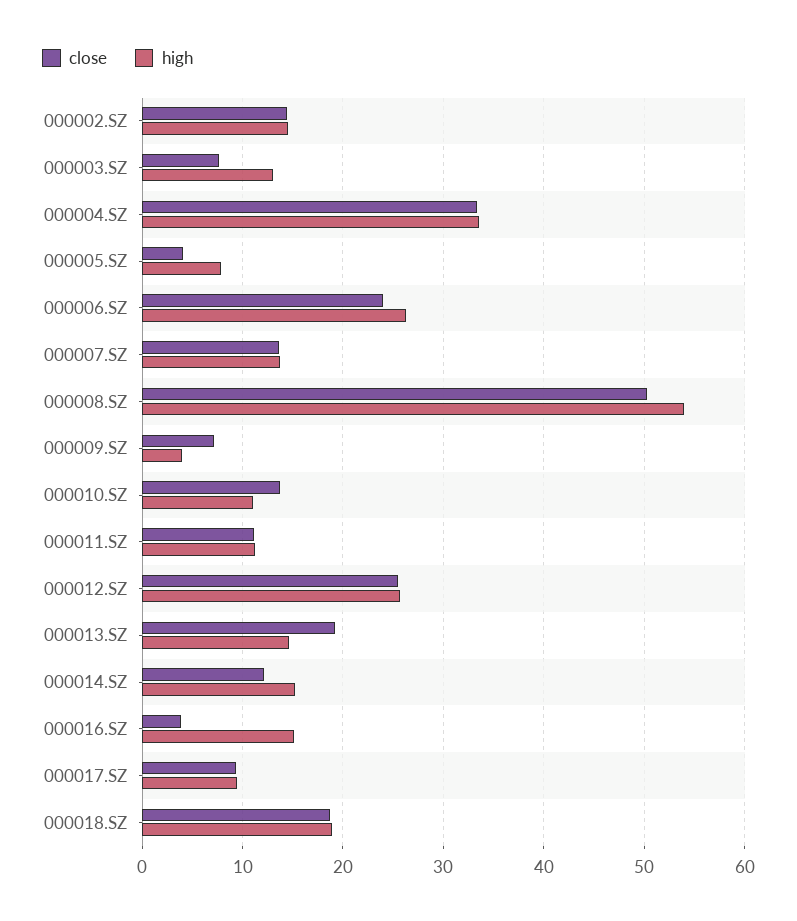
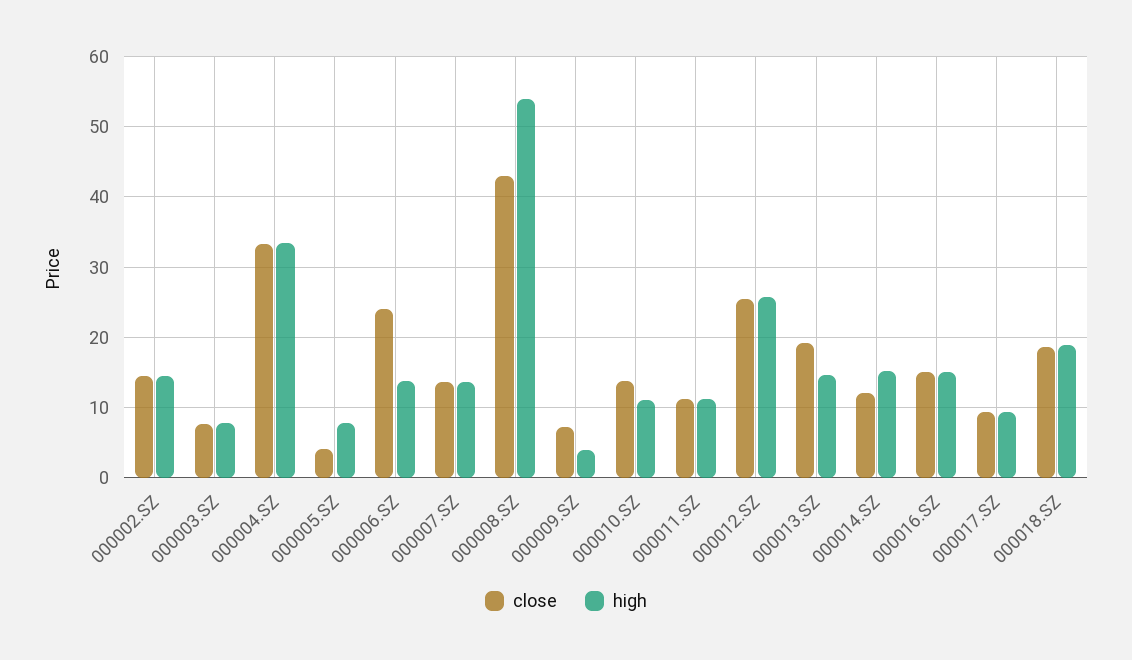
  {
    "close": {
      "000002.SZ": 14,
      "000003.SZ": 8,
      "000004.SZ": 33,
      "000005.SZ": 4,
      "000006.SZ": 24,
      "000007.SZ": 14,
-     "000008.SZ": 50,
+     "000008.SZ": 43,
      "000009.SZ": 7,
      "000010.SZ": 14,
      "000011.SZ": 11,
      "000012.SZ": 25,
      "000013.SZ": 19,
      "000014.SZ": 12,
-     "000016.SZ": 4,
+     "000016.SZ": 15,
      "000017.SZ": 9,
      "000018.SZ": 19
    },
    "high": {
      "000002.SZ": 15,
-     "000003.SZ": 13,
+     "000003.SZ": 8,
      "000004.SZ": 34,
      "000005.SZ": 8,
-     "000006.SZ": 26,
+     "000006.SZ": 14,
      "000007.SZ": 14,
      "000008.SZ": 54,
      "000009.SZ": 4,
      "000010.SZ": 11,
      "000011.SZ": 11,
      "000012.SZ": 26,
      "000013.SZ": 15,
      "000014.SZ": 15,
      "000016.SZ": 15,
      "000017.SZ": 9,
      "000018.SZ": 19
    }
  }

